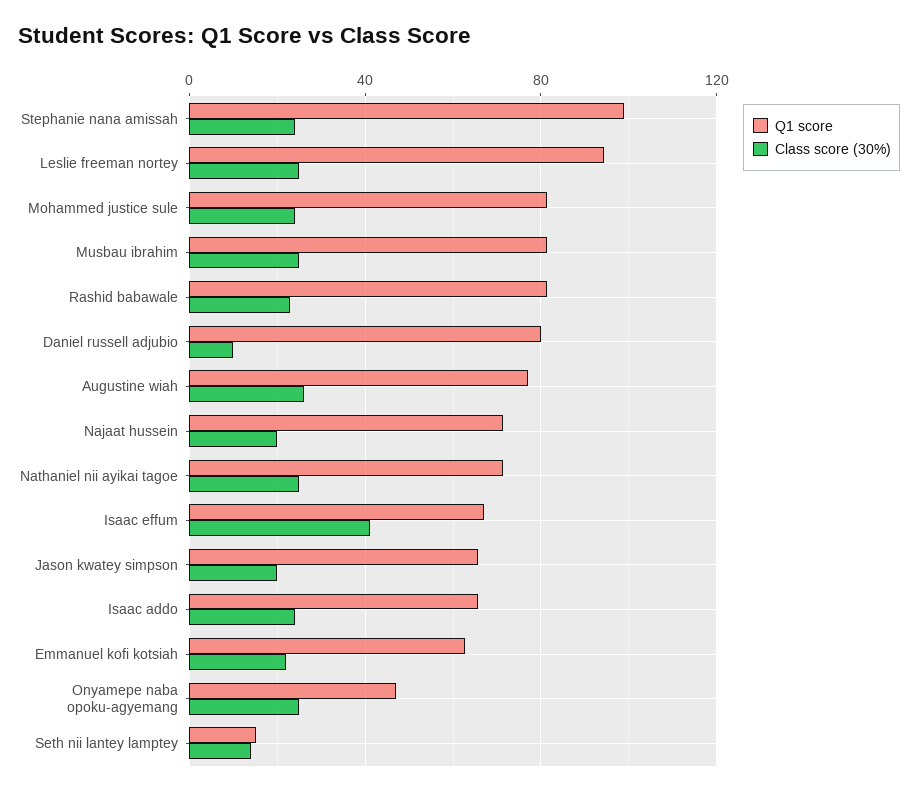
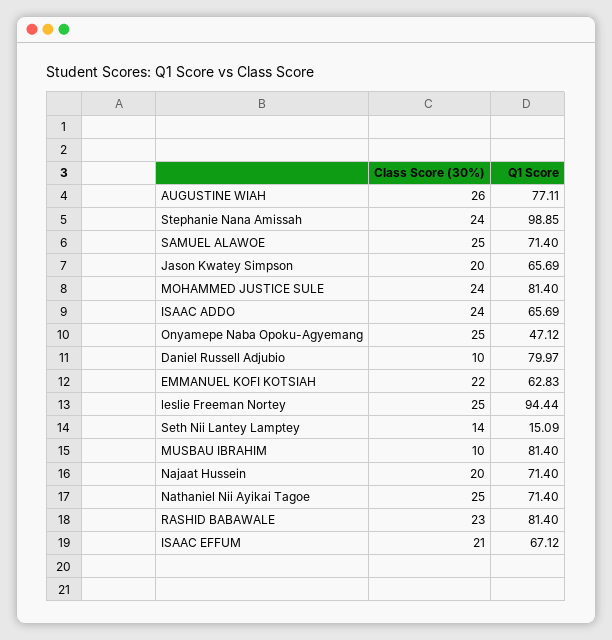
  {
    "Q1 score": {
      "Stephanie nana amissah": 98.85,
      "Leslie freeman nortey": 94.44,
      "Mohammed justice sule": 81.4,
      "Musbau ibrahim": 81.4,
      "Rashid babawale": 81.4,
      "Daniel russell adjubio": 79.97,
      "Augustine wiah": 77.11,
      "Najaat hussein": 71.4,
      "Nathaniel nii ayikai tagoe": 71.4,
      "Isaac effum": 67.12,
      "Jason kwatey simpson": 65.69,
      "Isaac addo": 65.69,
      "Emmanuel kofi kotsiah": 62.83,
      "Onyamepe naba opoku-agyemang": 47.12,
-     "Seth nii lantey lamptey": 15.09
+     "Seth nii lantey lamptey": 15.09,
+     "SAMUEL ALAWOE": 71.4
    },
    "Class score (30%)": {
      "Stephanie nana amissah": 24,
      "Leslie freeman nortey": 25,
      "Mohammed justice sule": 24,
-     "Musbau ibrahim": 25,
+     "Musbau ibrahim": 10,
      "Rashid babawale": 23,
      "Daniel russell adjubio": 10,
      "Augustine wiah": 26,
      "Najaat hussein": 20,
      "Nathaniel nii ayikai tagoe": 25,
-     "Isaac effum": 40,
+     "Isaac effum": 21,
      "Jason kwatey simpson": 20,
      "Isaac addo": 24,
      "Emmanuel kofi kotsiah": 22,
      "Onyamepe naba opoku-agyemang": 25,
-     "Seth nii lantey lamptey": 14
+     "Seth nii lantey lamptey": 14,
+     "SAMUEL ALAWOE": 25
    }
  }

